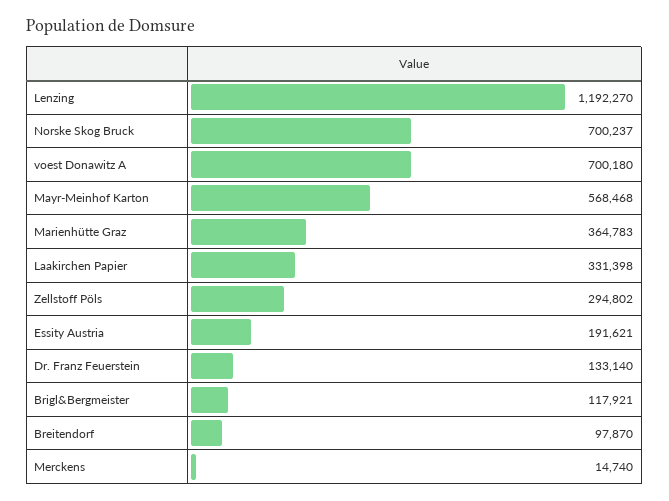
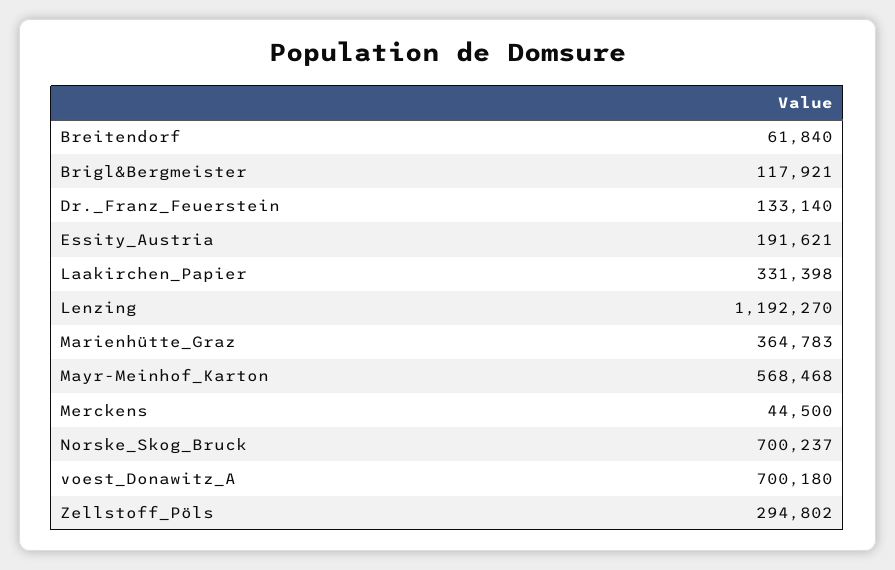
  {
    "Lenzing": 1192270,
    "Norske Skog Bruck": 700237,
    "voest Donawitz A": 700180,
    "Mayr-Meinhof Karton": 568468,
    "Marienhütte Graz": 364783,
    "Laakirchen Papier": 331398,
    "Zellstoff Pöls": 294802,
    "Essity Austria": 191621,
    "Dr. Franz Feuerstein": 133140,
    "Brigl&Bergmeister": 117921,
-   "Breitendorf": 97870,
+   "Breitendorf": 61840,
-   "Merckens": 14740
+   "Merckens": 44500
  }

